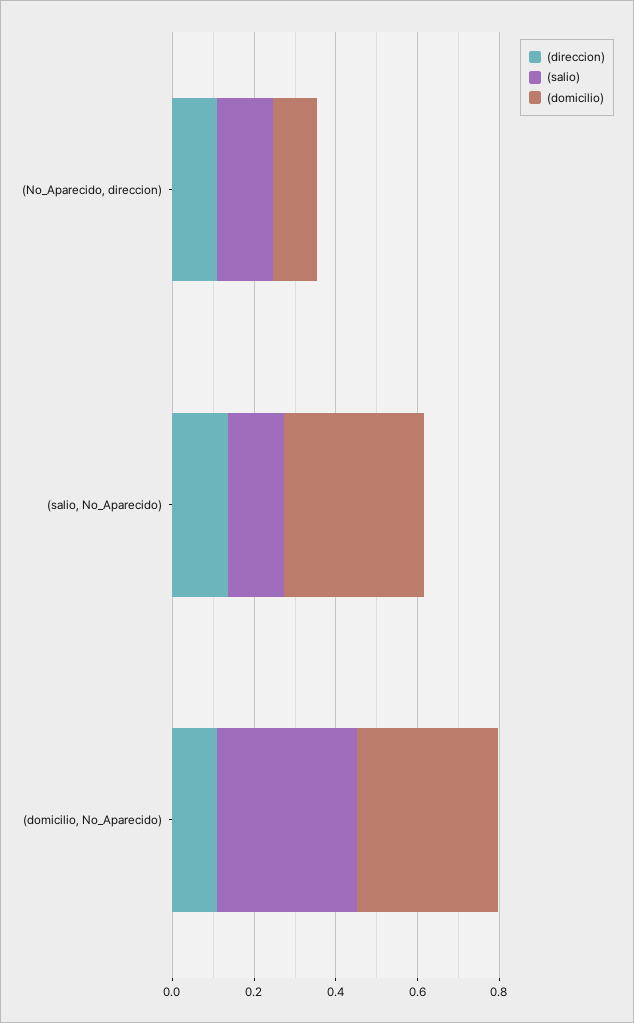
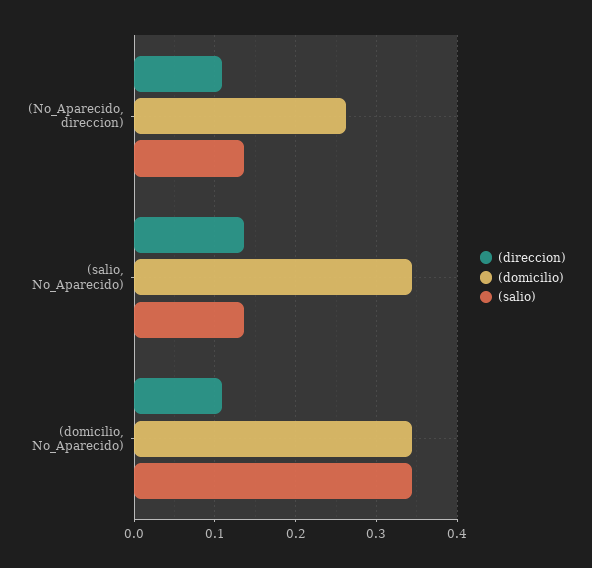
  {
    "(direccion)": {
      "(No_Aparecido, direccion)": 0.11,
      "(salio, No_Aparecido)": 0.14,
      "(domicilio, No_Aparecido)": 0.11
    },
    "(salio)": {
      "(No_Aparecido, direccion)": 0.14,
      "(salio, No_Aparecido)": 0.14,
      "(domicilio, No_Aparecido)": 0.34
    },
    "(domicilio)": {
-     "(No_Aparecido, direccion)": 0.1,
+     "(No_Aparecido, direccion)": 0.26,
      "(salio, No_Aparecido)": 0.34,
      "(domicilio, No_Aparecido)": 0.34
    }
  }

